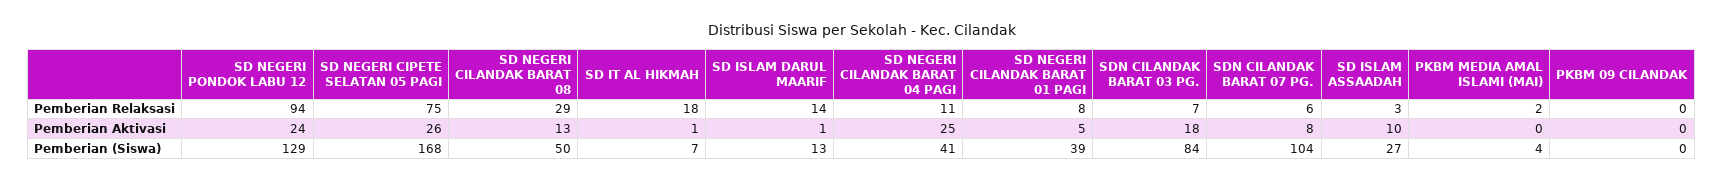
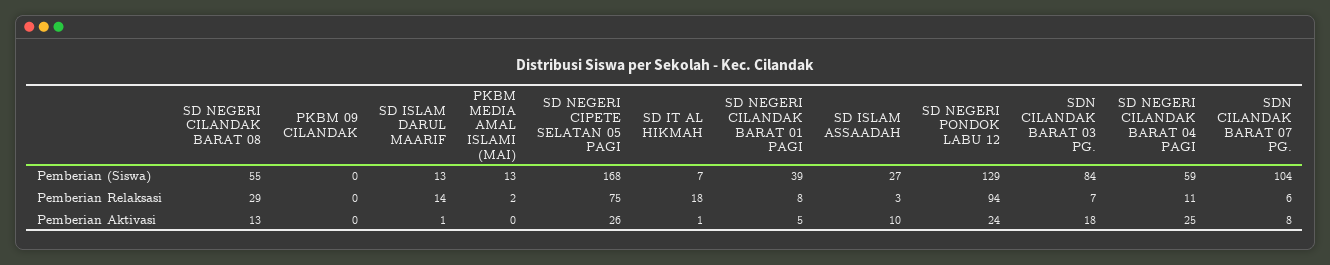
  {
    "SD NEGERI PONDOK LABU 12": {
      "Pemberian Relaksasi": 94,
      "Pemberian Aktivasi": 24,
      "Pemberian (Siswa)": 129
    },
    "SD NEGERI CIPETE SELATAN 05 PAGI": {
      "Pemberian Relaksasi": 75,
      "Pemberian Aktivasi": 26,
      "Pemberian (Siswa)": 168
    },
    "SD NEGERI CILANDAK BARAT 08": {
      "Pemberian Relaksasi": 29,
      "Pemberian Aktivasi": 13,
-     "Pemberian (Siswa)": 50
+     "Pemberian (Siswa)": 55
    },
    "SD IT AL HIKMAH": {
      "Pemberian Relaksasi": 18,
      "Pemberian Aktivasi": 1,
      "Pemberian (Siswa)": 7
    },
    "SD ISLAM DARUL MAARIF": {
      "Pemberian Relaksasi": 14,
      "Pemberian Aktivasi": 1,
      "Pemberian (Siswa)": 13
    },
    "SD NEGERI CILANDAK BARAT 04 PAGI": {
      "Pemberian Relaksasi": 11,
      "Pemberian Aktivasi": 25,
-     "Pemberian (Siswa)": 41
+     "Pemberian (Siswa)": 59
    },
    "SD NEGERI CILANDAK BARAT 01 PAGI": {
      "Pemberian Relaksasi": 8,
      "Pemberian Aktivasi": 5,
      "Pemberian (Siswa)": 39
    },
    "SDN CILANDAK BARAT 03 PG.": {
      "Pemberian Relaksasi": 7,
      "Pemberian Aktivasi": 18,
      "Pemberian (Siswa)": 84
    },
    "SDN CILANDAK BARAT 07 PG.": {
      "Pemberian Relaksasi": 6,
      "Pemberian Aktivasi": 8,
      "Pemberian (Siswa)": 104
    },
    "SD ISLAM ASSAADAH": {
      "Pemberian Relaksasi": 3,
      "Pemberian Aktivasi": 10,
      "Pemberian (Siswa)": 27
    },
    "PKBM MEDIA AMAL ISLAMI (MAI)": {
      "Pemberian Relaksasi": 2,
      "Pemberian Aktivasi": 0,
-     "Pemberian (Siswa)": 4
+     "Pemberian (Siswa)": 13
    },
    "PKBM 09 CILANDAK": {
      "Pemberian Relaksasi": 0,
      "Pemberian Aktivasi": 0,
      "Pemberian (Siswa)": 0
    }
  }

